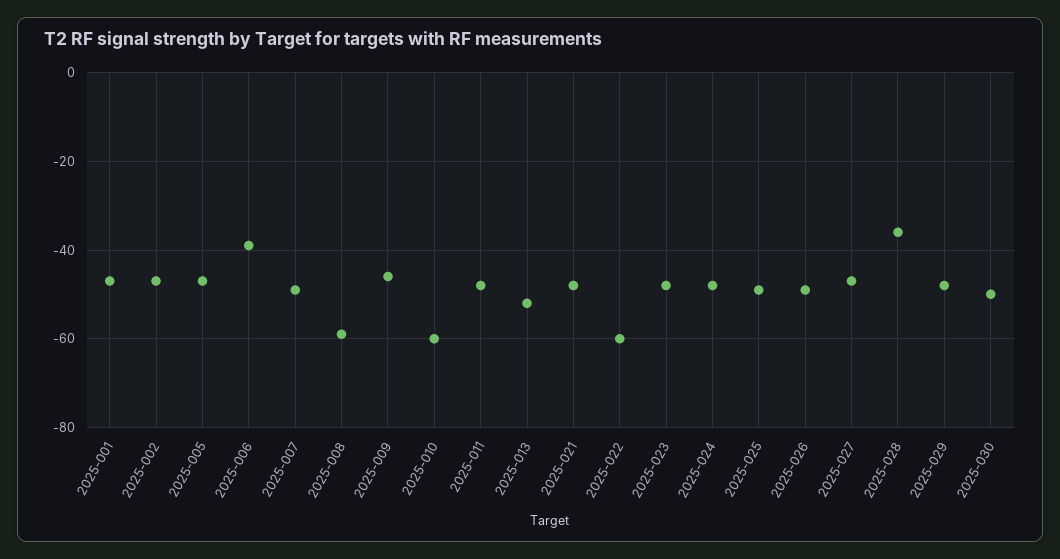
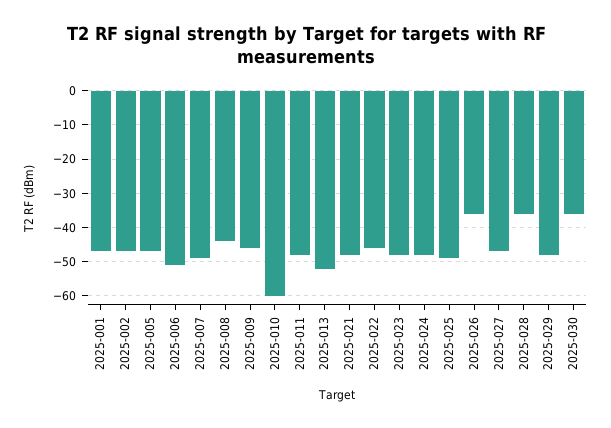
  {
    "2025-001": -45,
    "2025-002": -45,
    "2025-005": -45,
-   "2025-006": -40,
+   "2025-006": -50,
    "2025-007": -50,
-   "2025-008": -60,
+   "2025-008": -45,
    "2025-009": -45,
    "2025-010": -60,
    "2025-011": -50,
    "2025-013": -50,
    "2025-021": -50,
-   "2025-022": -60,
+   "2025-022": -45,
    "2025-023": -50,
    "2025-024": -50,
    "2025-025": -50,
-   "2025-026": -50,
+   "2025-026": -35,
    "2025-027": -45,
    "2025-028": -35,
    "2025-029": -50,
-   "2025-030": -50
+   "2025-030": -35
  }

